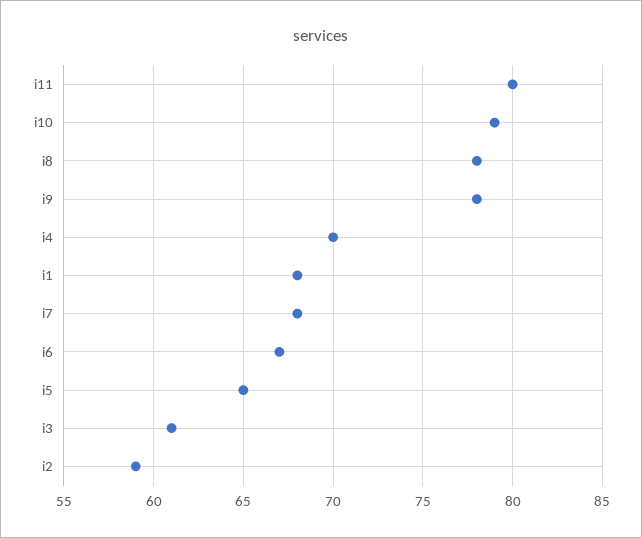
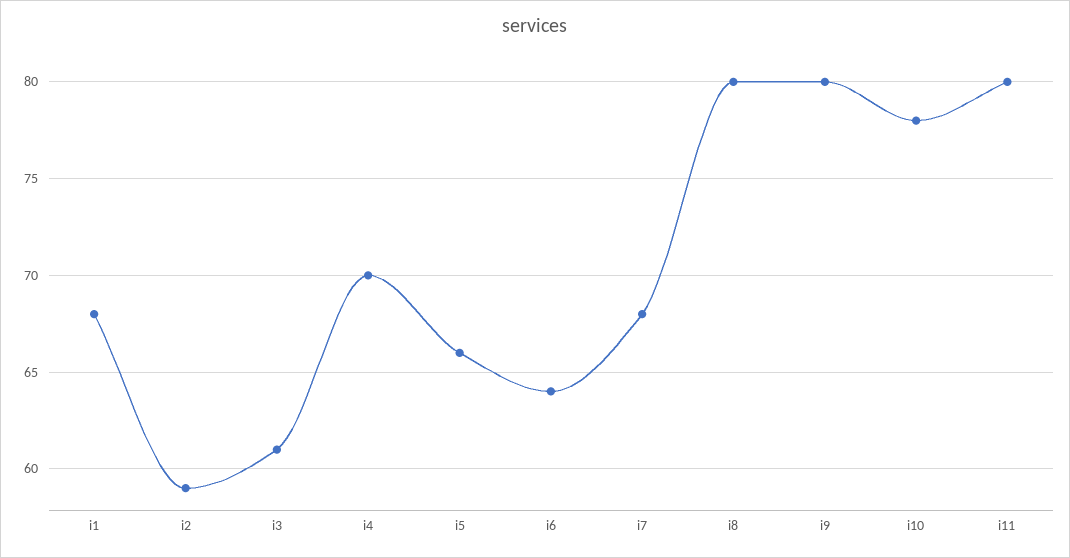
  {
    "i11": 80,
-   "i10": 79,
+   "i10": 78,
-   "i8": 78,
+   "i8": 80,
-   "i9": 78,
+   "i9": 80,
    "i4": 70,
    "i1": 68,
    "i7": 68,
-   "i6": 67,
+   "i6": 64,
-   "i5": 65,
+   "i5": 66,
    "i3": 61,
    "i2": 59
  }

